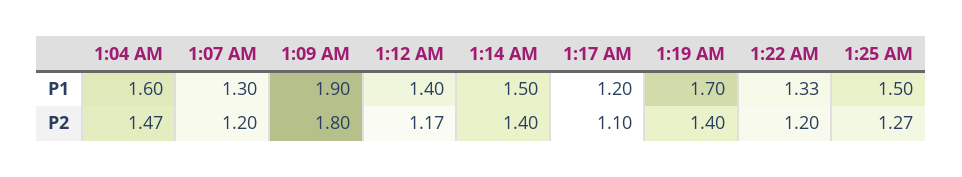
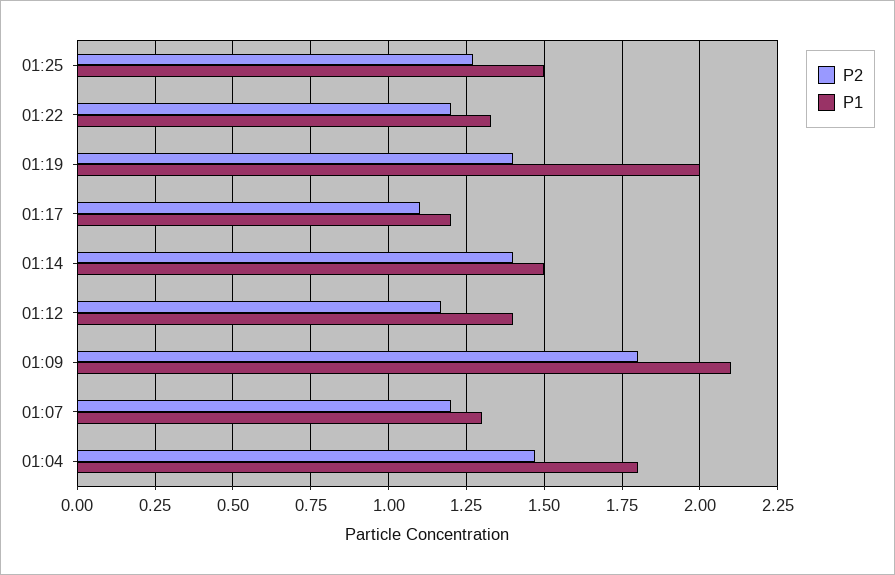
  {
    "P1": {
-     "1:04 AM": 1.6,
+     "1:04 AM": 1.8,
      "1:07 AM": 1.3,
-     "1:09 AM": 1.9,
+     "1:09 AM": 2.1,
      "1:12 AM": 1.4,
      "1:14 AM": 1.5,
      "1:17 AM": 1.2,
-     "1:19 AM": 1.7,
+     "1:19 AM": 2,
      "1:22 AM": 1.33,
      "1:25 AM": 1.5
    },
    "P2": {
      "1:04 AM": 1.47,
      "1:07 AM": 1.2,
      "1:09 AM": 1.8,
      "1:12 AM": 1.17,
      "1:14 AM": 1.4,
      "1:17 AM": 1.1,
      "1:19 AM": 1.4,
      "1:22 AM": 1.2,
      "1:25 AM": 1.27
    }
  }

